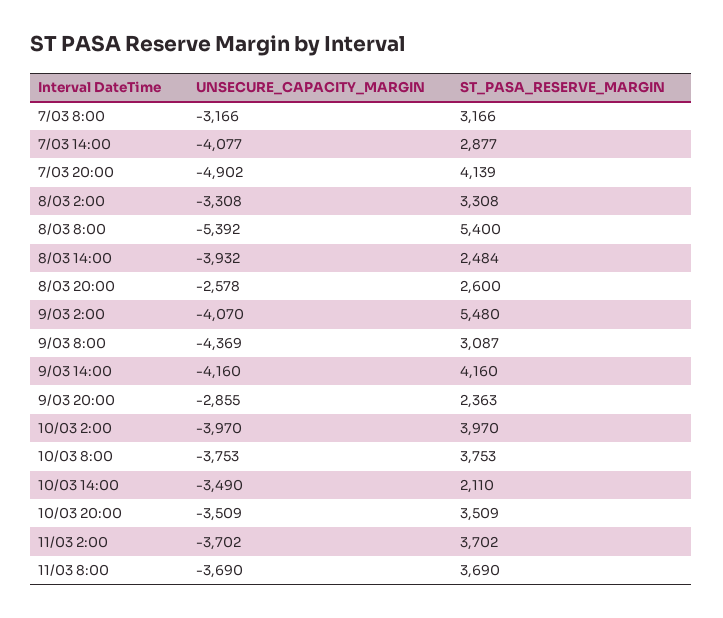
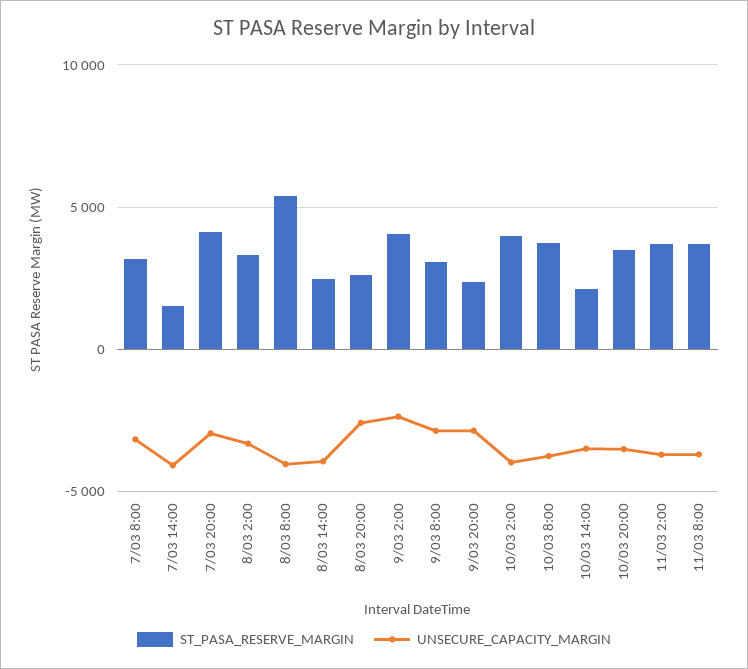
  {
    "UNSECURE_CAPACITY_MARGIN": {
      "7/03 8:00": -3166,
      "7/03 14:00": -4077,
-     "7/03 20:00": -4902,
+     "7/03 20:00": -3000,
      "8/03 2:00": -3308,
-     "8/03 8:00": -5392,
+     "8/03 8:00": -4000,
      "8/03 14:00": -3932,
      "8/03 20:00": -2578,
-     "9/03 2:00": -4070,
+     "9/03 2:00": -2500,
-     "9/03 8:00": -4369,
+     "9/03 8:00": -3000,
-     "9/03 14:00": -4160,
      "9/03 20:00": -2855,
      "10/03 2:00": -3970,
      "10/03 8:00": -3753,
      "10/03 14:00": -3490,
      "10/03 20:00": -3509,
      "11/03 2:00": -3702,
      "11/03 8:00": -3690
    },
    "ST_PASA_RESERVE_MARGIN": {
      "7/03 8:00": 3166,
-     "7/03 14:00": 2877,
+     "7/03 14:00": 1500,
      "7/03 20:00": 4139,
      "8/03 2:00": 3308,
      "8/03 8:00": 5400,
      "8/03 14:00": 2484,
      "8/03 20:00": 2600,
-     "9/03 2:00": 5480,
+     "9/03 2:00": 4000,
      "9/03 8:00": 3087,
-     "9/03 14:00": 4160,
      "9/03 20:00": 2363,
      "10/03 2:00": 3970,
      "10/03 8:00": 3753,
      "10/03 14:00": 2110,
      "10/03 20:00": 3509,
      "11/03 2:00": 3702,
      "11/03 8:00": 3690
    }
  }

